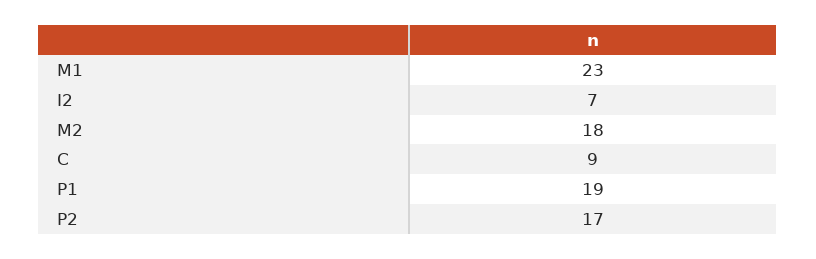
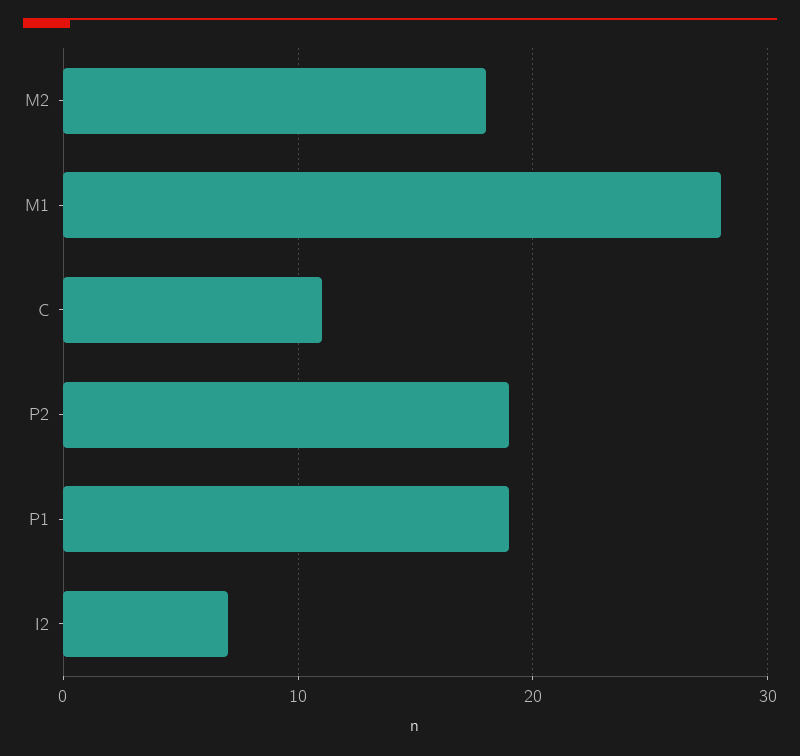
  {
-   "M1": 23,
+   "M1": 28,
    "I2": 7,
    "M2": 18,
-   "C": 9,
+   "C": 11,
    "P1": 19,
-   "P2": 17
+   "P2": 19
  }

